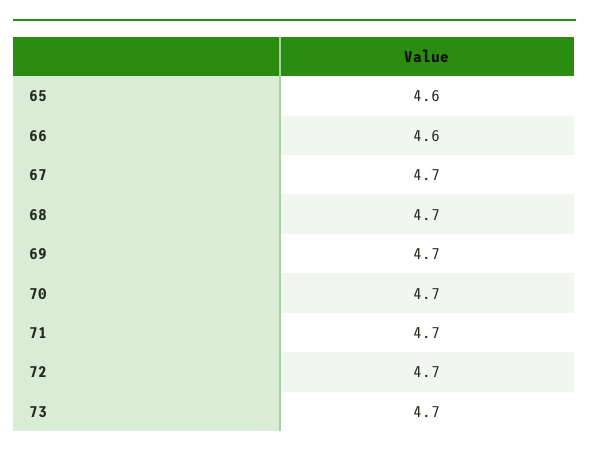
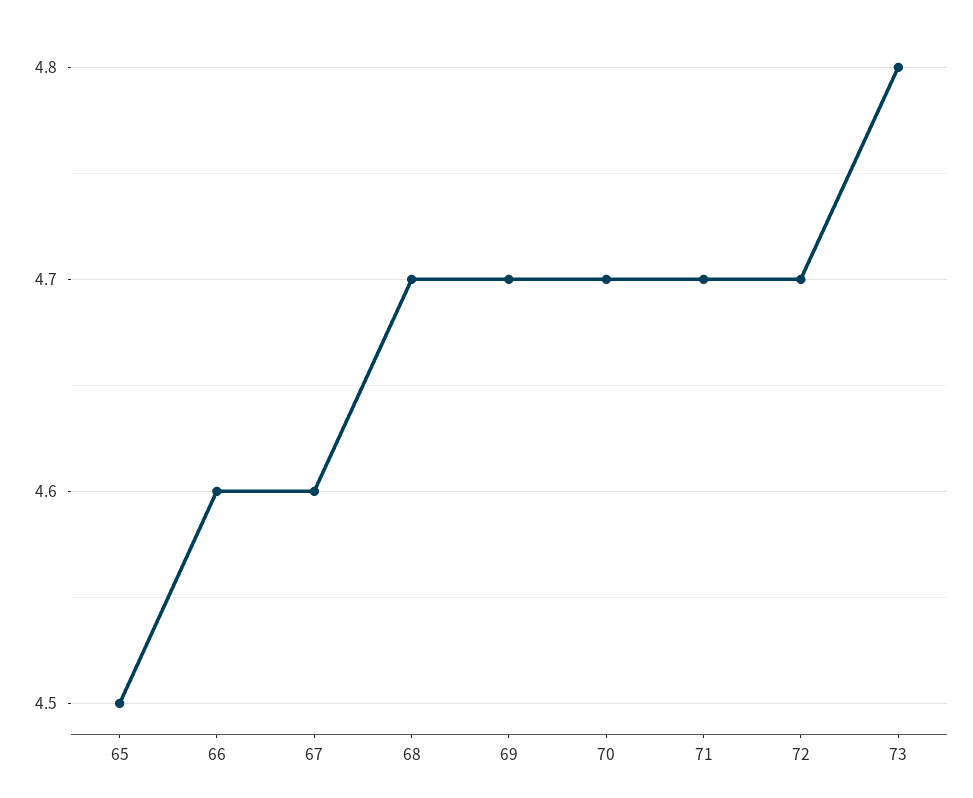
  {
-   "65": 4.6,
+   "65": 4.5,
    "66": 4.6,
-   "67": 4.7,
+   "67": 4.6,
    "68": 4.7,
    "69": 4.7,
    "70": 4.7,
    "71": 4.7,
    "72": 4.7,
-   "73": 4.7
+   "73": 4.8
  }

